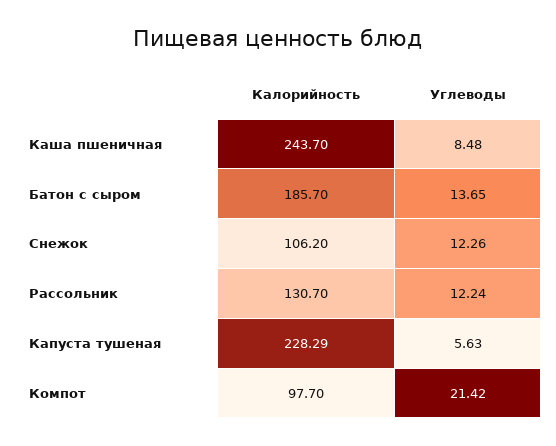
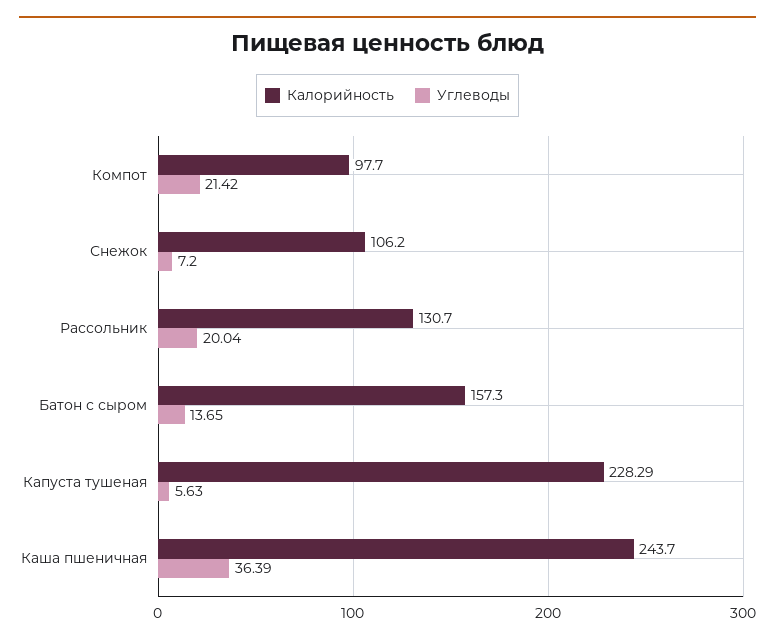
  {
    "Калорийность": {
      "Каша пшеничная": 243.7,
-     "Батон с сыром": 185.7,
+     "Батон с сыром": 157.3,
      "Снежок": 106.2,
      "Рассольник": 130.7,
      "Капуста тушеная": 228.29,
      "Компот": 97.7
    },
    "Углеводы": {
-     "Каша пшеничная": 8.48,
+     "Каша пшеничная": 36.39,
      "Батон с сыром": 13.65,
-     "Снежок": 12.26,
+     "Снежок": 7.2,
-     "Рассольник": 12.24,
+     "Рассольник": 20.04,
      "Капуста тушеная": 5.63,
      "Компот": 21.42
    }
  }

